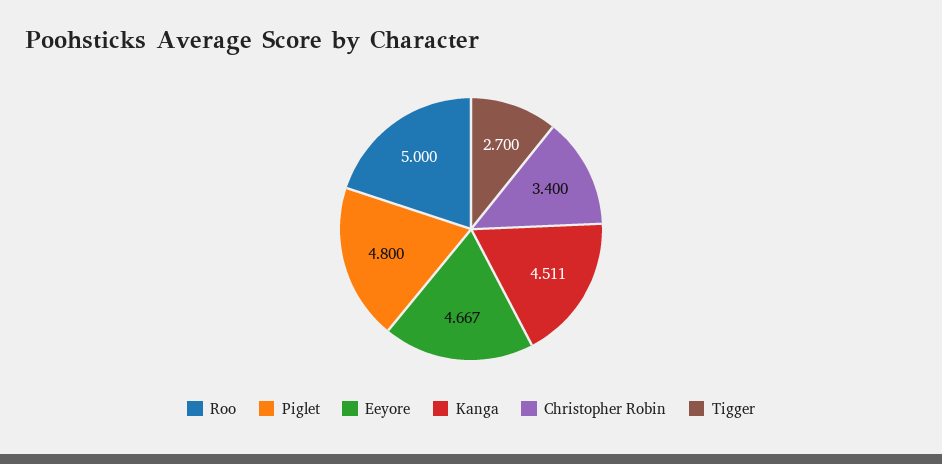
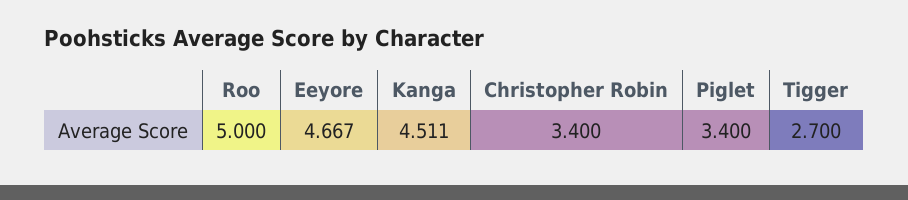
  {
    "Roo": 5,
-   "Piglet": 4.8,
+   "Piglet": 3.4,
    "Eeyore": 4.667,
    "Kanga": 4.511,
    "Christopher Robin": 3.4,
    "Tigger": 2.7
  }

